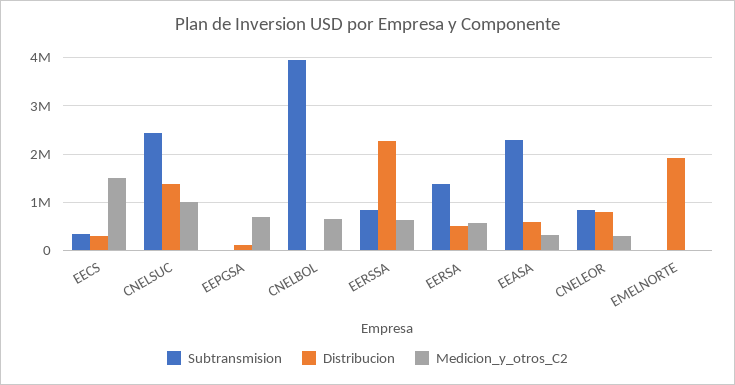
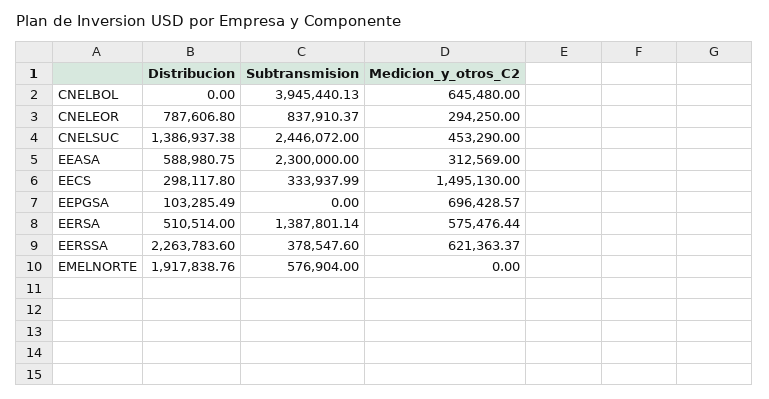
  {
    "Subtransmision": {
      "EECS": 333937.99,
      "CNELSUC": 2446072,
      "EEPGSA": 0,
      "CNELBOL": 3945440.13,
-     "EERSSA": 800000,
+     "EERSSA": 378547.6,
      "EERSA": 1387801.14,
      "EEASA": 2300000,
      "CNELEOR": 837910.37,
-     "EMELNORTE": 0
+     "EMELNORTE": 576904
    },
    "Distribucion": {
      "EECS": 298117.8,
      "CNELSUC": 1386937.38,
      "EEPGSA": 103285.49,
      "CNELBOL": 0,
      "EERSSA": 2263783.6,
      "EERSA": 510514,
      "EEASA": 588980.75,
      "CNELEOR": 787606.8,
      "EMELNORTE": 1917838.76
    },
    "Medicion_y_otros_C2": {
      "EECS": 1495130,
-     "CNELSUC": 1000000,
+     "CNELSUC": 453290,
      "EEPGSA": 696428.57,
      "CNELBOL": 645480,
      "EERSSA": 621363.37,
      "EERSA": 575476.44,
      "EEASA": 312569,
      "CNELEOR": 294250,
      "EMELNORTE": 0
    }
  }

